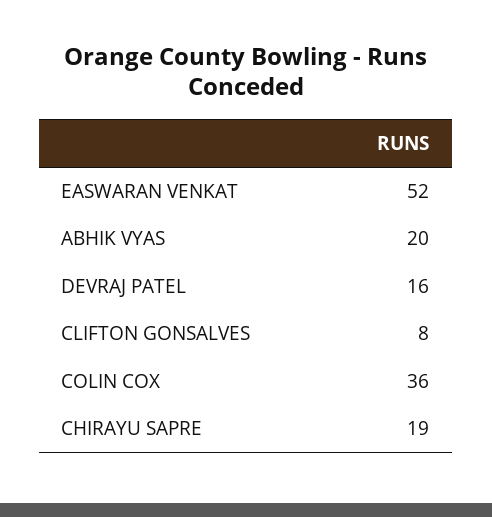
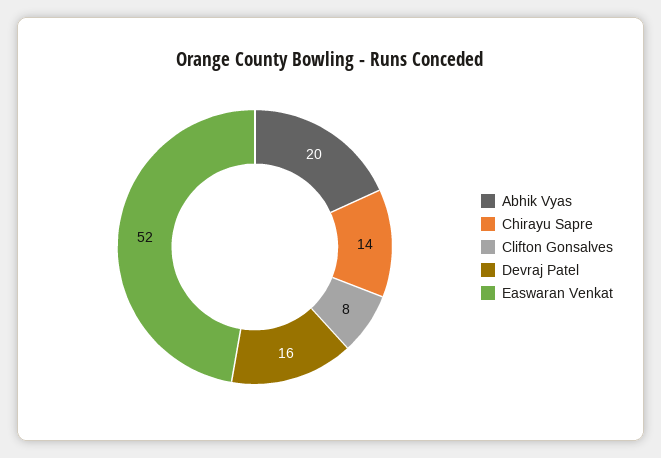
  {
    "EASWARAN VENKAT": 52,
    "ABHIK VYAS": 20,
    "DEVRAJ PATEL": 16,
    "CLIFTON GONSALVES": 8,
-   "COLIN COX": 36,
-   "CHIRAYU SAPRE": 19
+   "CHIRAYU SAPRE": 14
  }

